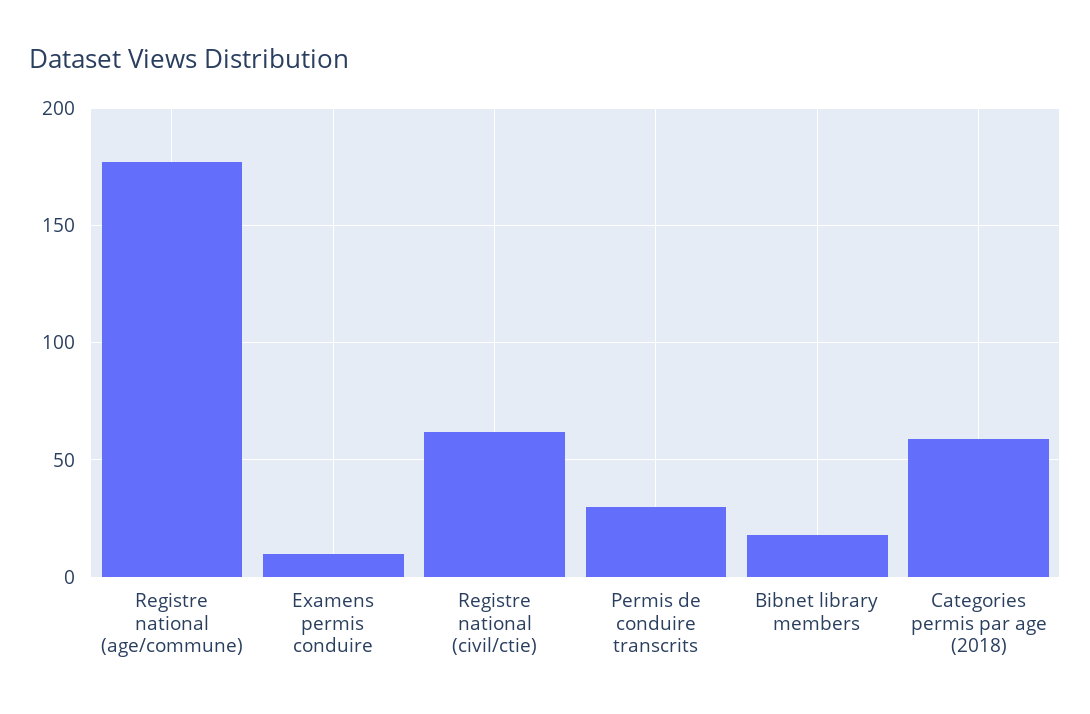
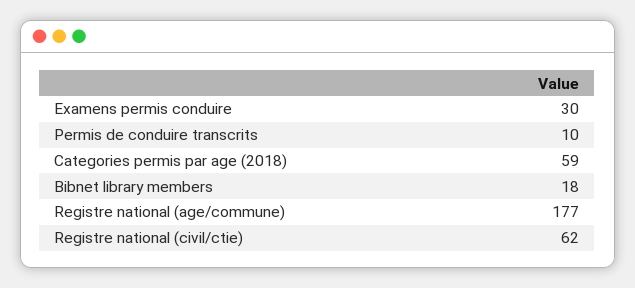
  {
    "Registre national (age/commune)": 177,
-   "Examens permis conduire": 10,
+   "Examens permis conduire": 30,
    "Registre national (civil/ctie)": 62,
-   "Permis de conduire transcrits": 30,
+   "Permis de conduire transcrits": 10,
    "Bibnet library members": 18,
    "Categories permis par age (2018)": 59
  }

